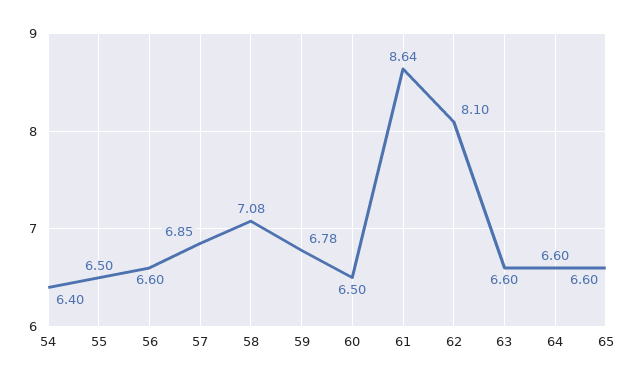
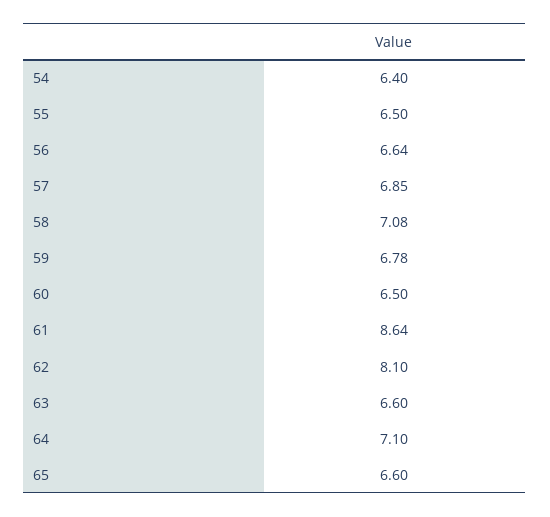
  {
    "54": 6.4,
    "55": 6.5,
-   "56": 6.6,
+   "56": 6.64,
    "57": 6.85,
    "58": 7.08,
    "59": 6.78,
    "60": 6.5,
    "61": 8.64,
    "62": 8.1,
    "63": 6.6,
-   "64": 6.6,
+   "64": 7.1,
    "65": 6.6
  }

